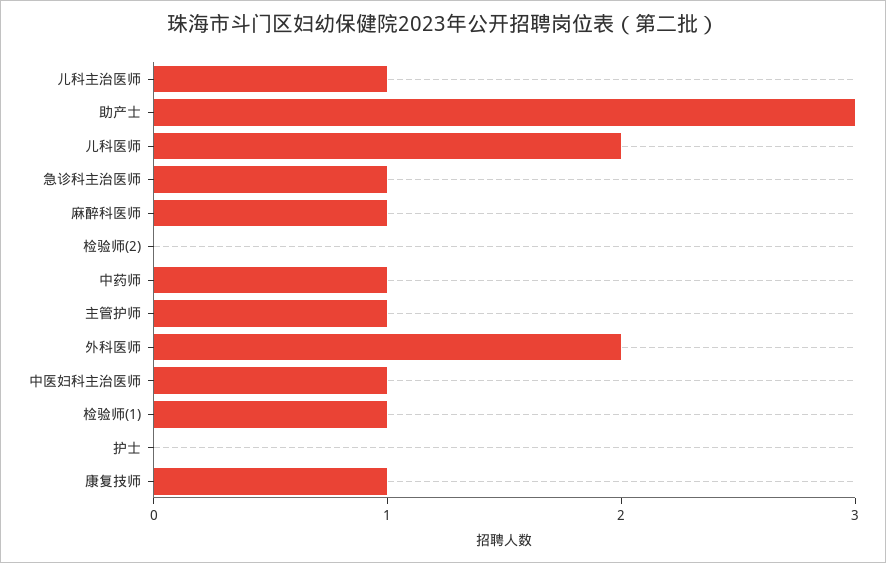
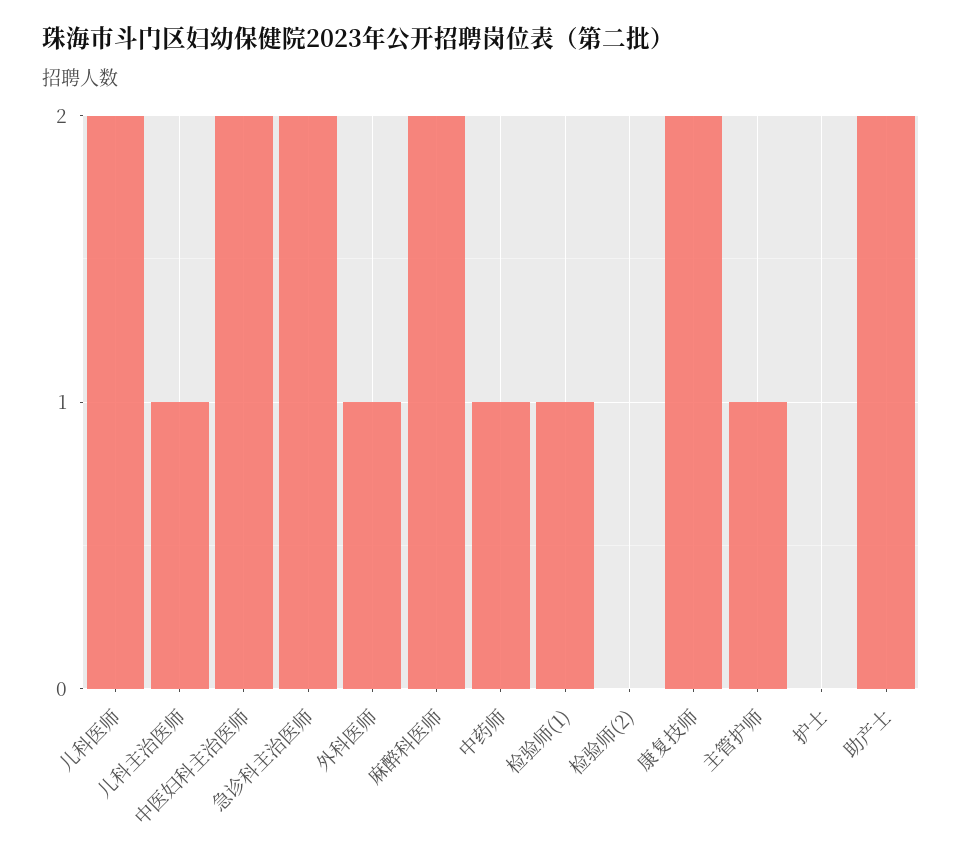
  {
    "儿科主治医师": 1,
-   "助产士": 3,
+   "助产士": 2,
    "儿科医师": 2,
-   "急诊科主治医师": 1,
+   "急诊科主治医师": 2,
-   "麻醉科医师": 1,
+   "麻醉科医师": 2,
    "检验师(2)": 0,
    "中药师": 1,
    "主管护师": 1,
-   "外科医师": 2,
+   "外科医师": 1,
-   "中医妇科主治医师": 1,
+   "中医妇科主治医师": 2,
    "检验师(1)": 1,
    "护士": 0,
-   "康复技师": 1
+   "康复技师": 2
  }

